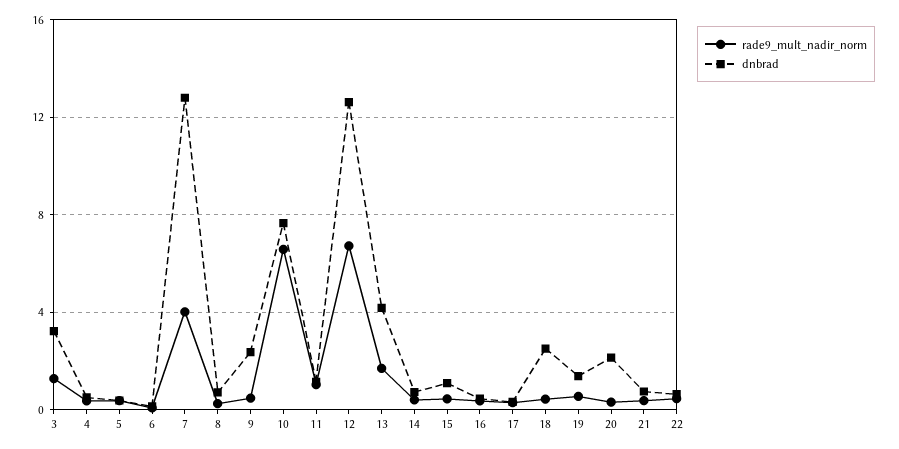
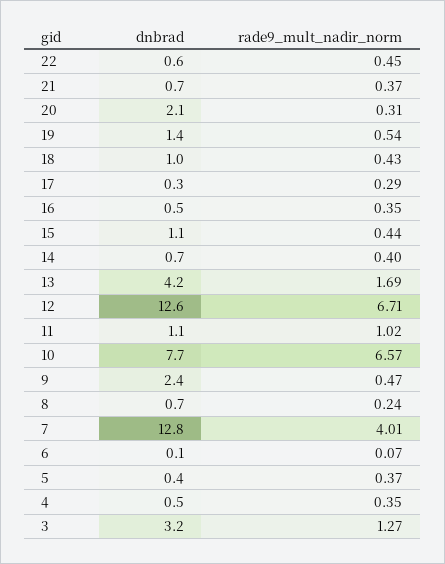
  {
    "rade9_mult_nadir_norm": {
      "3": 1.27,
      "4": 0.35,
      "5": 0.37,
      "6": 0.07,
      "7": 4.01,
      "8": 0.24,
      "9": 0.47,
      "10": 6.57,
      "11": 1.02,
      "12": 6.71,
      "13": 1.69,
      "14": 0.4,
      "15": 0.44,
      "16": 0.35,
      "17": 0.29,
      "18": 0.43,
      "19": 0.54,
      "20": 0.31,
      "21": 0.37,
      "22": 0.45
    },
    "dnbrad": {
      "3": 3.2,
      "4": 0.5,
      "5": 0.4,
      "6": 0.1,
      "7": 12.8,
      "8": 0.7,
      "9": 2.4,
      "10": 7.7,
      "11": 1.1,
      "12": 12.6,
      "13": 4.2,
      "14": 0.7,
      "15": 1.1,
      "16": 0.5,
      "17": 0.3,
-     "18": 2.5,
+     "18": 1,
      "19": 1.4,
      "20": 2.1,
      "21": 0.7,
      "22": 0.6
    }
  }

